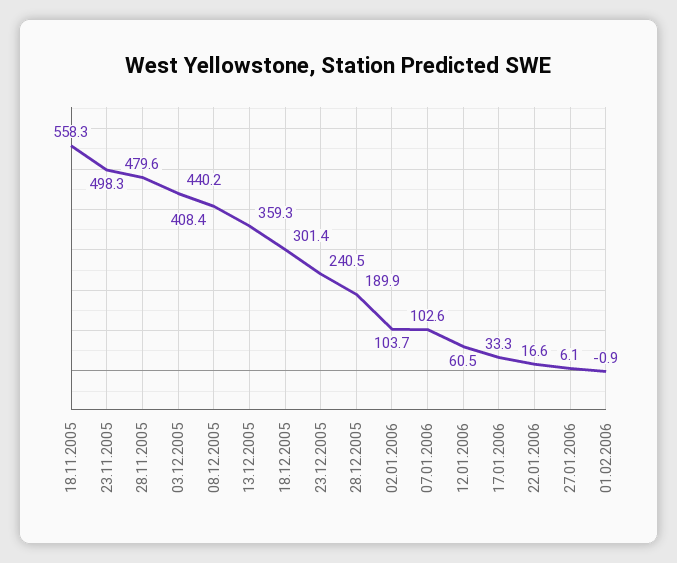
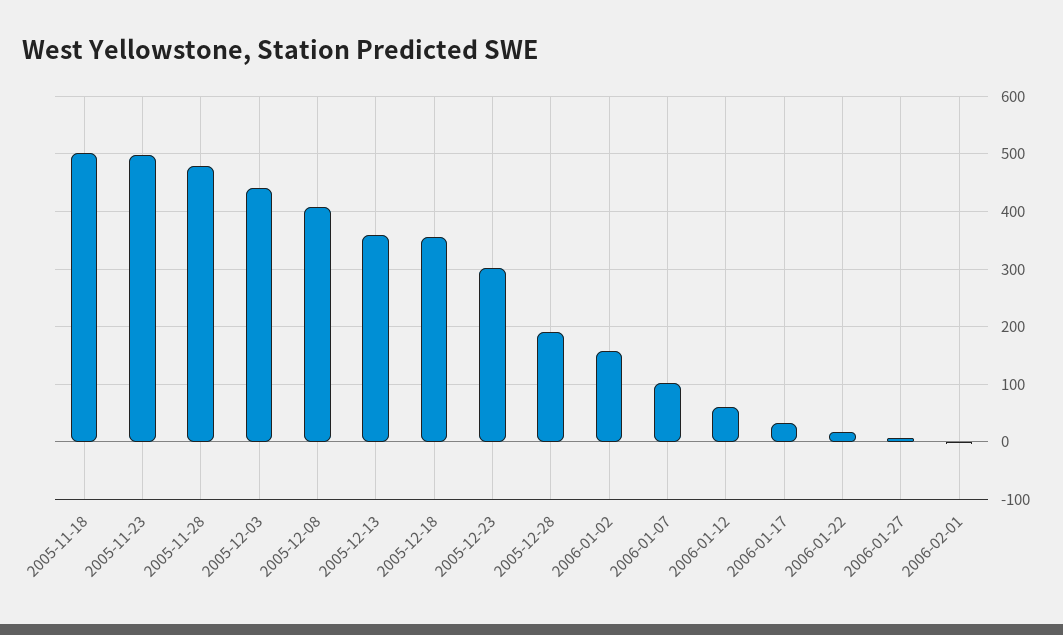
  {
-   "18.11.2005": 558.3,
+   "18.11.2005": 500,
    "23.11.2005": 498.3,
    "28.11.2005": 479.6,
    "03.12.2005": 440.2,
    "08.12.2005": 408.4,
    "13.12.2005": 359.3,
-   "18.12.2005": 301.4,
+   "18.12.2005": 360,
-   "23.12.2005": 240.5,
+   "23.12.2005": 300,
    "28.12.2005": 189.9,
-   "02.01.2006": 103.7,
+   "02.01.2006": 160,
    "07.01.2006": 102.6,
    "12.01.2006": 60.5,
    "17.01.2006": 33.3,
    "22.01.2006": 16.6,
    "27.01.2006": 6.1,
    "01.02.2006": -0.9
  }

